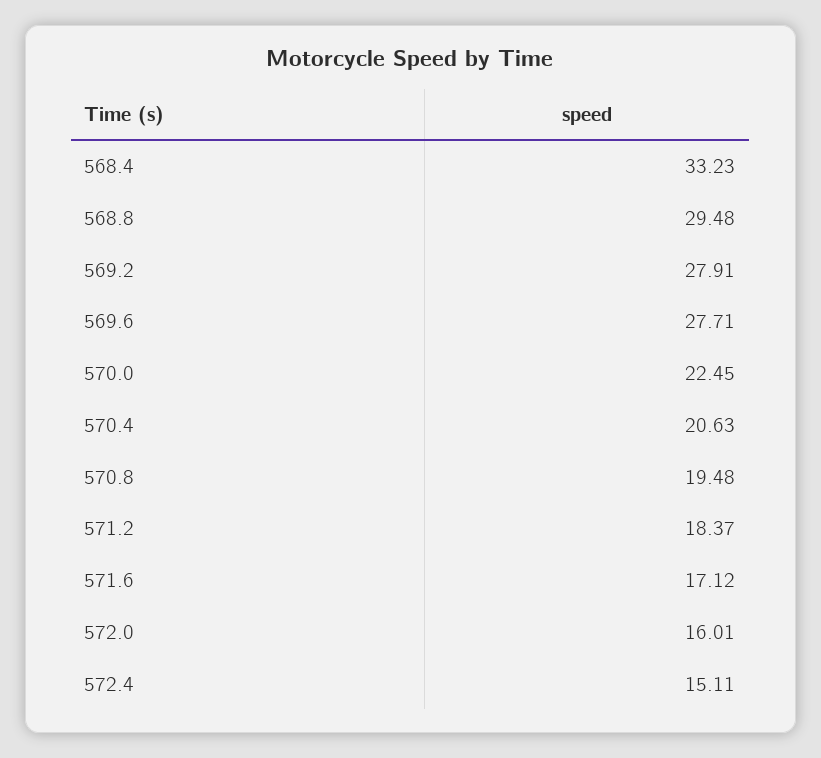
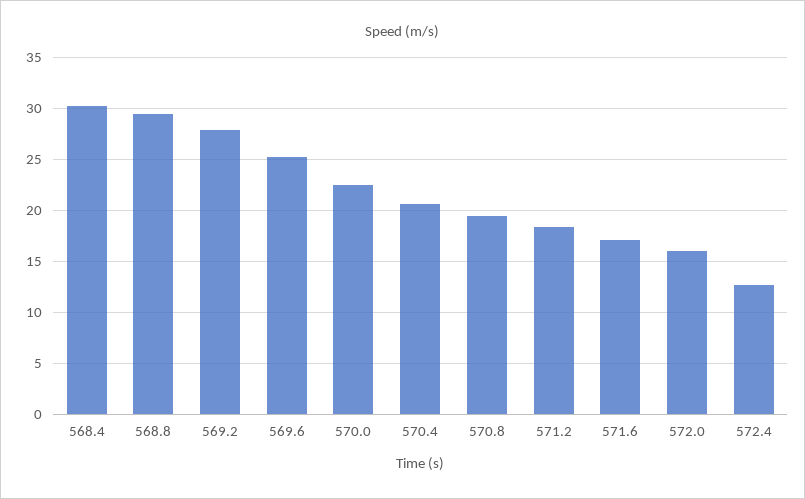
  {
-   "568.4": 33.23,
+   "568.4": 30,
    "568.8": 29.48,
    "569.2": 27.91,
-   "569.6": 27.71,
+   "569.6": 25,
    "570.0": 22.45,
    "570.4": 20.63,
    "570.8": 19.48,
    "571.2": 18.37,
    "571.6": 17.12,
    "572.0": 16.01,
-   "572.4": 15.11
+   "572.4": 13
  }

